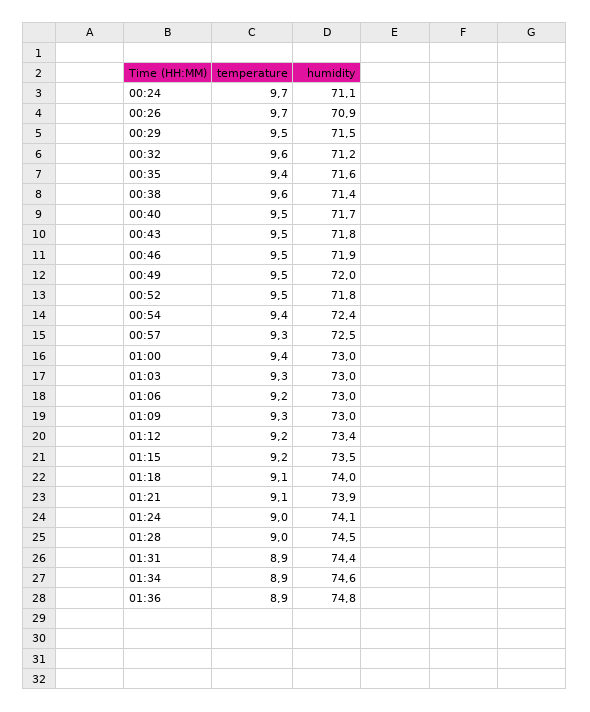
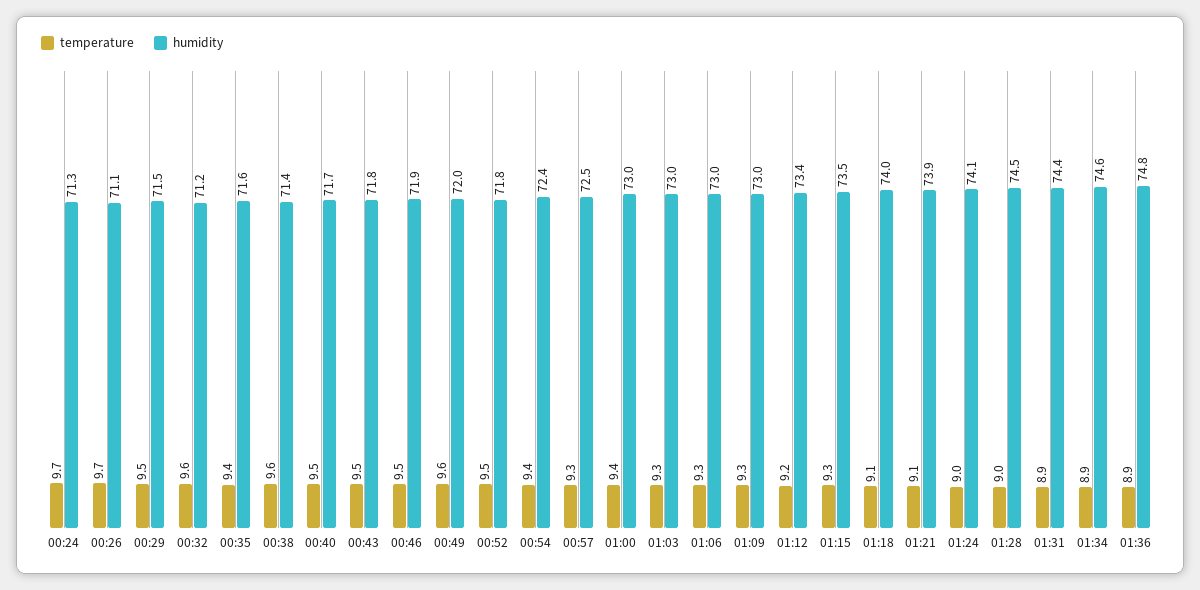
  {
    "temperature": {
      "00:24": 9.7,
      "00:26": 9.7,
      "00:29": 9.5,
      "00:32": 9.6,
      "00:35": 9.4,
      "00:38": 9.6,
      "00:40": 9.5,
      "00:43": 9.5,
      "00:46": 9.5,
-     "00:49": 9.5,
+     "00:49": 9.6,
      "00:52": 9.5,
      "00:54": 9.4,
      "00:57": 9.3,
      "01:00": 9.4,
      "01:03": 9.3,
-     "01:06": 9.2,
+     "01:06": 9.3,
      "01:09": 9.3,
      "01:12": 9.2,
-     "01:15": 9.2,
+     "01:15": 9.3,
      "01:18": 9.1,
      "01:21": 9.1,
      "01:24": 9,
      "01:28": 9,
      "01:31": 8.9,
      "01:34": 8.9,
      "01:36": 8.9
    },
    "humidity": {
-     "00:24": 71.1,
+     "00:24": 71.3,
-     "00:26": 70.9,
+     "00:26": 71.1,
      "00:29": 71.5,
      "00:32": 71.2,
      "00:35": 71.6,
      "00:38": 71.4,
      "00:40": 71.7,
      "00:43": 71.8,
      "00:46": 71.9,
      "00:49": 72,
      "00:52": 71.8,
      "00:54": 72.4,
      "00:57": 72.5,
      "01:00": 73,
      "01:03": 73,
      "01:06": 73,
      "01:09": 73,
      "01:12": 73.4,
      "01:15": 73.5,
      "01:18": 74,
      "01:21": 73.9,
      "01:24": 74.1,
      "01:28": 74.5,
      "01:31": 74.4,
      "01:34": 74.6,
      "01:36": 74.8
    }
  }

